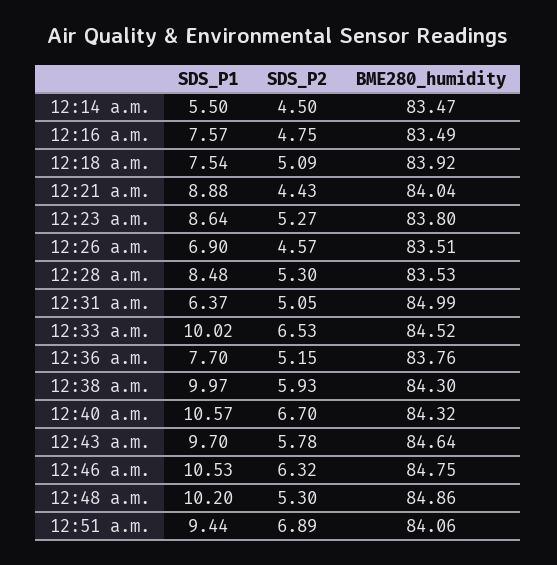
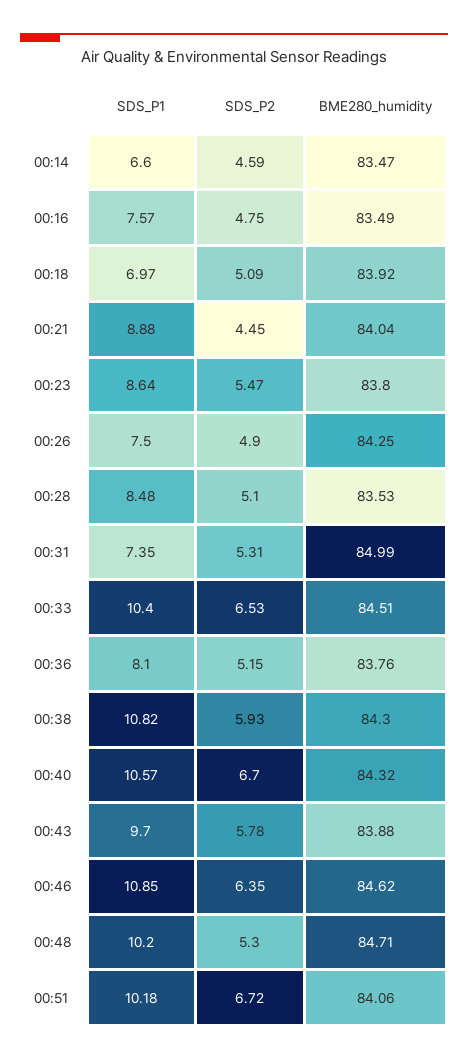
  {
    "SDS_P1": {
-     "12:14 a.m.": 5.5,
+     "12:14 a.m.": 6.6,
      "12:16 a.m.": 7.57,
-     "12:18 a.m.": 7.54,
+     "12:18 a.m.": 6.97,
      "12:21 a.m.": 8.88,
      "12:23 a.m.": 8.64,
-     "12:26 a.m.": 6.9,
+     "12:26 a.m.": 7.5,
      "12:28 a.m.": 8.48,
-     "12:31 a.m.": 6.37,
+     "12:31 a.m.": 7.35,
-     "12:33 a.m.": 10.02,
+     "12:33 a.m.": 10.4,
-     "12:36 a.m.": 7.7,
+     "12:36 a.m.": 8.1,
-     "12:38 a.m.": 9.97,
+     "12:38 a.m.": 10.82,
      "12:40 a.m.": 10.57,
      "12:43 a.m.": 9.7,
-     "12:46 a.m.": 10.53,
+     "12:46 a.m.": 10.85,
      "12:48 a.m.": 10.2,
-     "12:51 a.m.": 9.44
+     "12:51 a.m.": 10.18
    },
    "SDS_P2": {
-     "12:14 a.m.": 4.5,
+     "12:14 a.m.": 4.59,
      "12:16 a.m.": 4.75,
      "12:18 a.m.": 5.09,
-     "12:21 a.m.": 4.43,
+     "12:21 a.m.": 4.45,
-     "12:23 a.m.": 5.27,
+     "12:23 a.m.": 5.47,
-     "12:26 a.m.": 4.57,
+     "12:26 a.m.": 4.9,
-     "12:28 a.m.": 5.3,
+     "12:28 a.m.": 5.1,
-     "12:31 a.m.": 5.05,
+     "12:31 a.m.": 5.31,
      "12:33 a.m.": 6.53,
      "12:36 a.m.": 5.15,
      "12:38 a.m.": 5.93,
      "12:40 a.m.": 6.7,
      "12:43 a.m.": 5.78,
-     "12:46 a.m.": 6.32,
+     "12:46 a.m.": 6.35,
      "12:48 a.m.": 5.3,
-     "12:51 a.m.": 6.89
+     "12:51 a.m.": 6.72
    },
    "BME280_humidity": {
      "12:14 a.m.": 83.47,
      "12:16 a.m.": 83.49,
      "12:18 a.m.": 83.92,
      "12:21 a.m.": 84.04,
      "12:23 a.m.": 83.8,
-     "12:26 a.m.": 83.51,
+     "12:26 a.m.": 84.25,
      "12:28 a.m.": 83.53,
      "12:31 a.m.": 84.99,
-     "12:33 a.m.": 84.52,
+     "12:33 a.m.": 84.51,
      "12:36 a.m.": 83.76,
      "12:38 a.m.": 84.3,
      "12:40 a.m.": 84.32,
-     "12:43 a.m.": 84.64,
+     "12:43 a.m.": 83.88,
-     "12:46 a.m.": 84.75,
+     "12:46 a.m.": 84.62,
-     "12:48 a.m.": 84.86,
+     "12:48 a.m.": 84.71,
      "12:51 a.m.": 84.06
    }
  }

